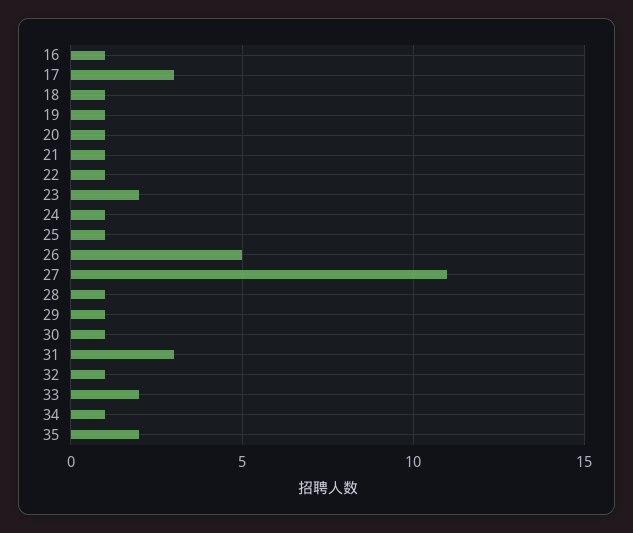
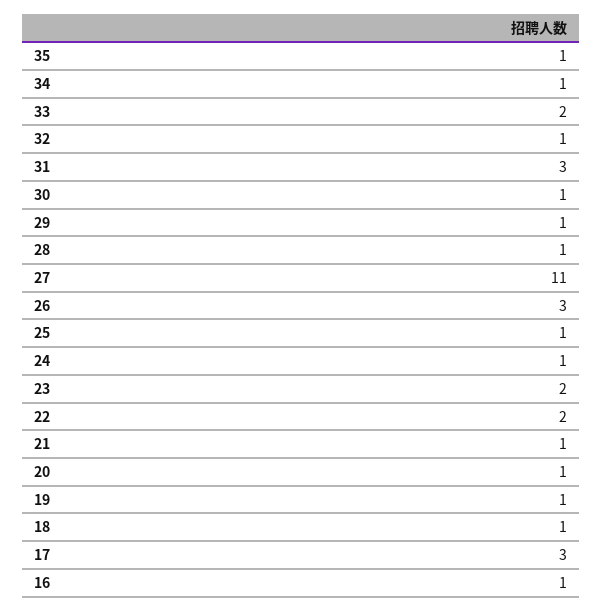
  {
    "16": 1,
    "17": 3,
    "18": 1,
    "19": 1,
    "20": 1,
    "21": 1,
-   "22": 1,
+   "22": 2,
    "23": 2,
    "24": 1,
    "25": 1,
-   "26": 5,
+   "26": 3,
    "27": 11,
    "28": 1,
    "29": 1,
    "30": 1,
    "31": 3,
    "32": 1,
    "33": 2,
    "34": 1,
-   "35": 2
+   "35": 1
  }

